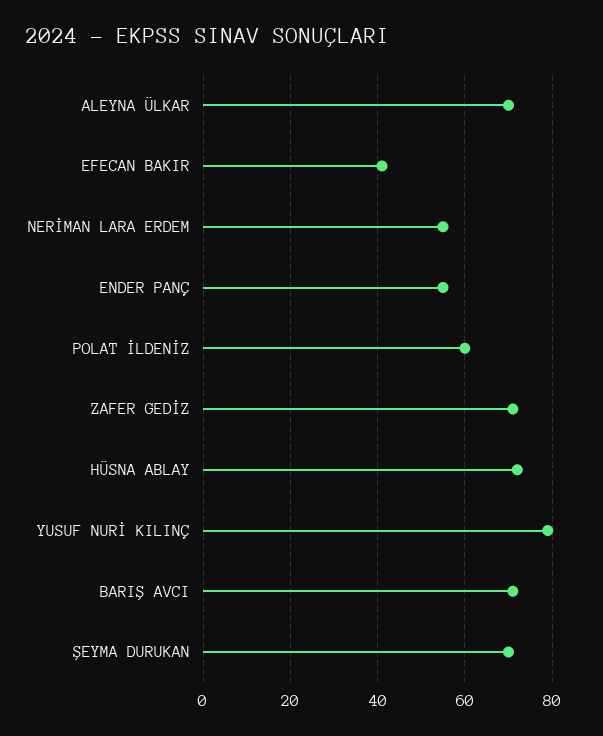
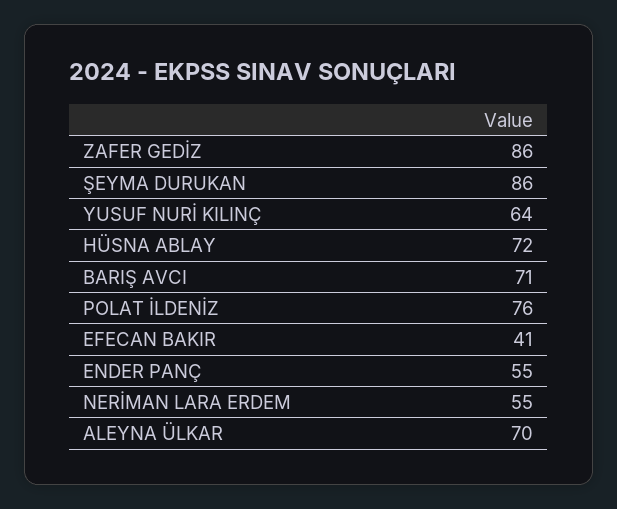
  {
    "ALEYNA ÜLKAR": 70,
    "EFECAN BAKIR": 41,
    "NERİMAN LARA ERDEM": 55,
    "ENDER PANÇ": 55,
-   "POLAT İLDENİZ": 60,
+   "POLAT İLDENİZ": 76,
-   "ZAFER GEDİZ": 70,
+   "ZAFER GEDİZ": 86,
    "HÜSNA ABLAY": 72,
-   "YUSUF NURİ KILINÇ": 80,
+   "YUSUF NURİ KILINÇ": 64,
    "BARIŞ AVCI": 71,
-   "ŞEYMA DURUKAN": 70
+   "ŞEYMA DURUKAN": 86
  }

